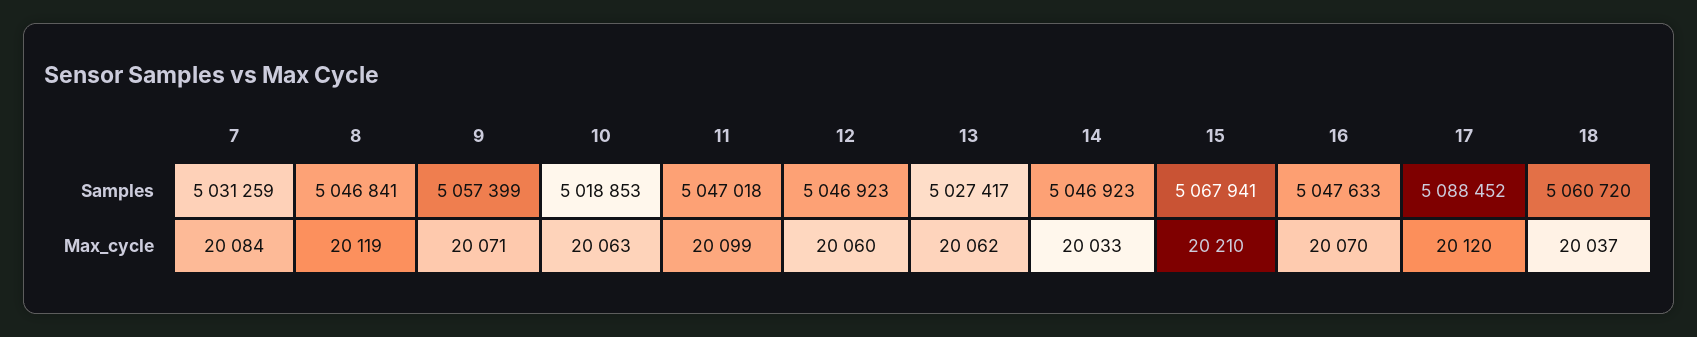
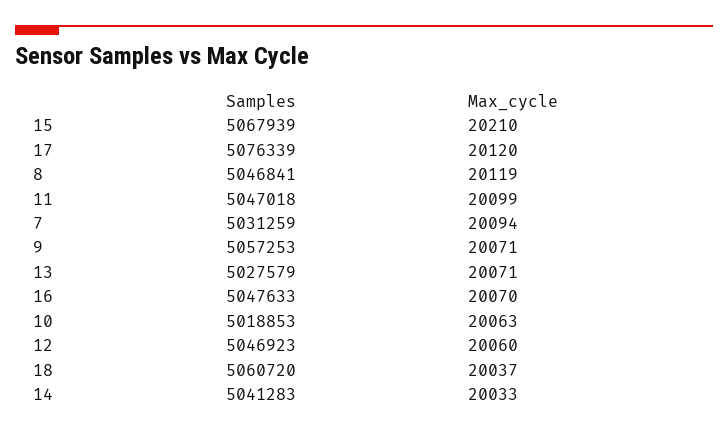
  {
    "7": {
      "Samples": 5031259,
-     "Max_cycle": 20084
+     "Max_cycle": 20094
    },
    "8": {
      "Samples": 5046841,
      "Max_cycle": 20119
    },
    "9": {
-     "Samples": 5057399,
+     "Samples": 5057253,
      "Max_cycle": 20071
    },
    "10": {
      "Samples": 5018853,
      "Max_cycle": 20063
    },
    "11": {
      "Samples": 5047018,
      "Max_cycle": 20099
    },
    "12": {
      "Samples": 5046923,
      "Max_cycle": 20060
    },
    "13": {
-     "Samples": 5027417,
+     "Samples": 5027579,
-     "Max_cycle": 20062
+     "Max_cycle": 20071
    },
    "14": {
-     "Samples": 5046923,
+     "Samples": 5041283,
      "Max_cycle": 20033
    },
    "15": {
-     "Samples": 5067941,
+     "Samples": 5067939,
      "Max_cycle": 20210
    },
    "16": {
      "Samples": 5047633,
      "Max_cycle": 20070
    },
    "17": {
-     "Samples": 5088452,
+     "Samples": 5076339,
      "Max_cycle": 20120
    },
    "18": {
      "Samples": 5060720,
      "Max_cycle": 20037
    }
  }

